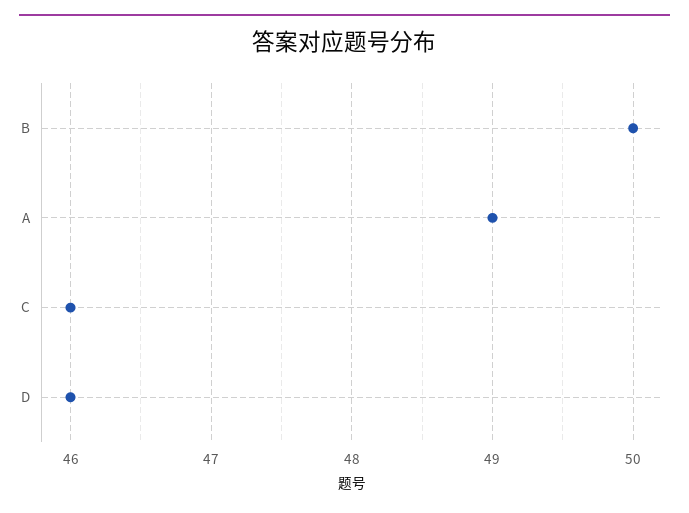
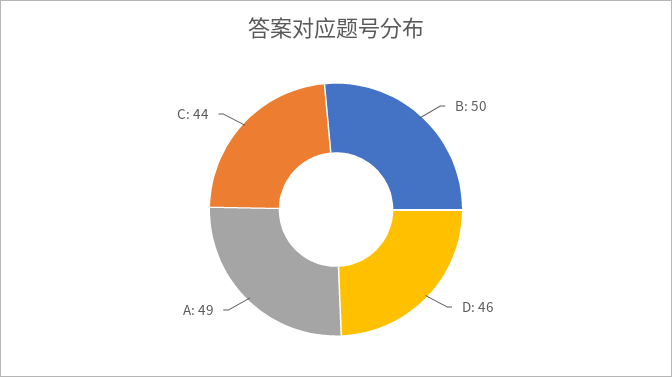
  {
    "B": 50,
    "A": 49,
-   "C": 46,
+   "C": 44,
    "D": 46
  }

